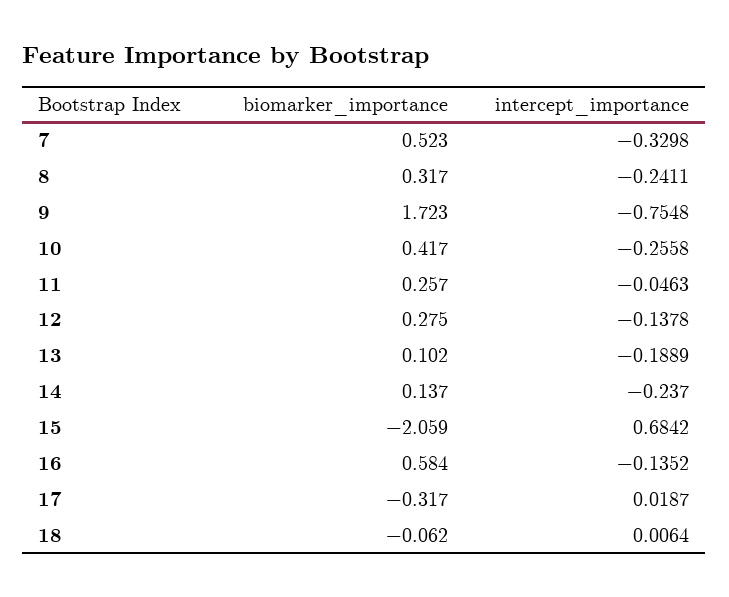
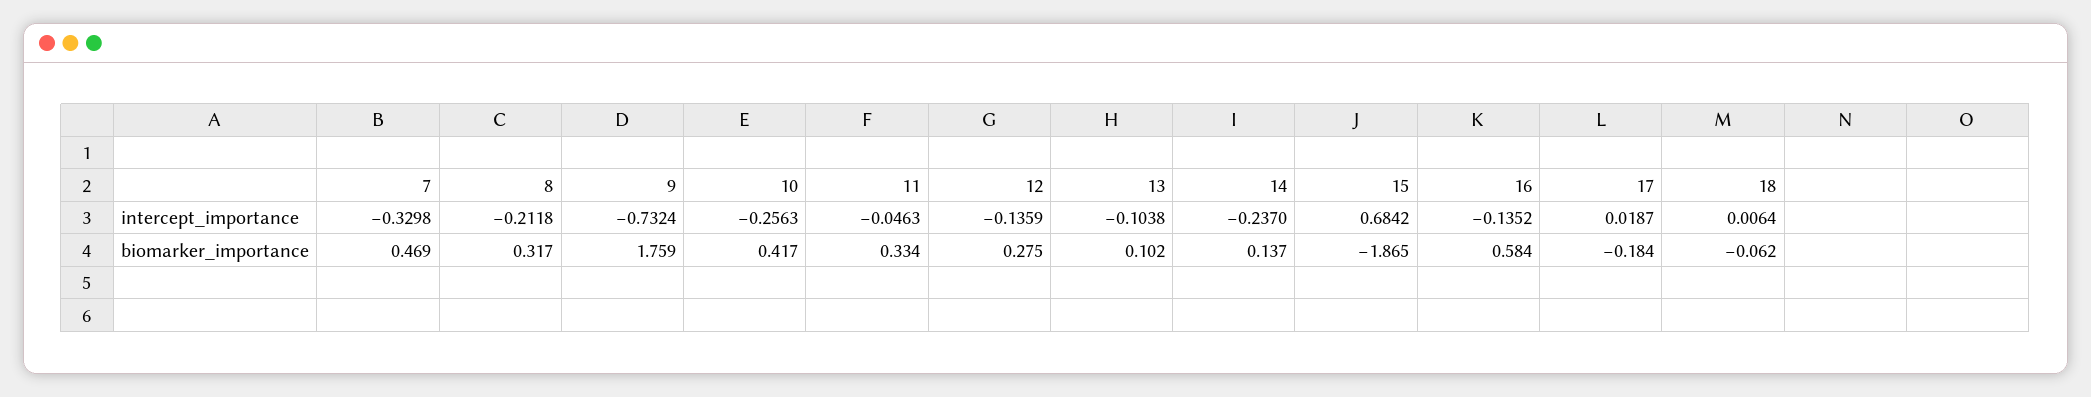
  {
    "biomarker_importance": {
-     "7": 0.523,
+     "7": 0.469,
      "8": 0.317,
-     "9": 1.723,
+     "9": 1.759,
      "10": 0.417,
-     "11": 0.257,
+     "11": 0.334,
      "12": 0.275,
      "13": 0.102,
      "14": 0.137,
-     "15": -2.059,
+     "15": -1.865,
      "16": 0.584,
-     "17": -0.317,
+     "17": -0.184,
      "18": -0.062
    },
    "intercept_importance": {
      "7": -0.3298,
-     "8": -0.2411,
+     "8": -0.2118,
-     "9": -0.7548,
+     "9": -0.7324,
-     "10": -0.2558,
+     "10": -0.2563,
      "11": -0.0463,
-     "12": -0.1378,
+     "12": -0.1359,
-     "13": -0.1889,
+     "13": -0.1038,
      "14": -0.237,
      "15": 0.6842,
      "16": -0.1352,
      "17": 0.0187,
      "18": 0.0064
    }
  }

